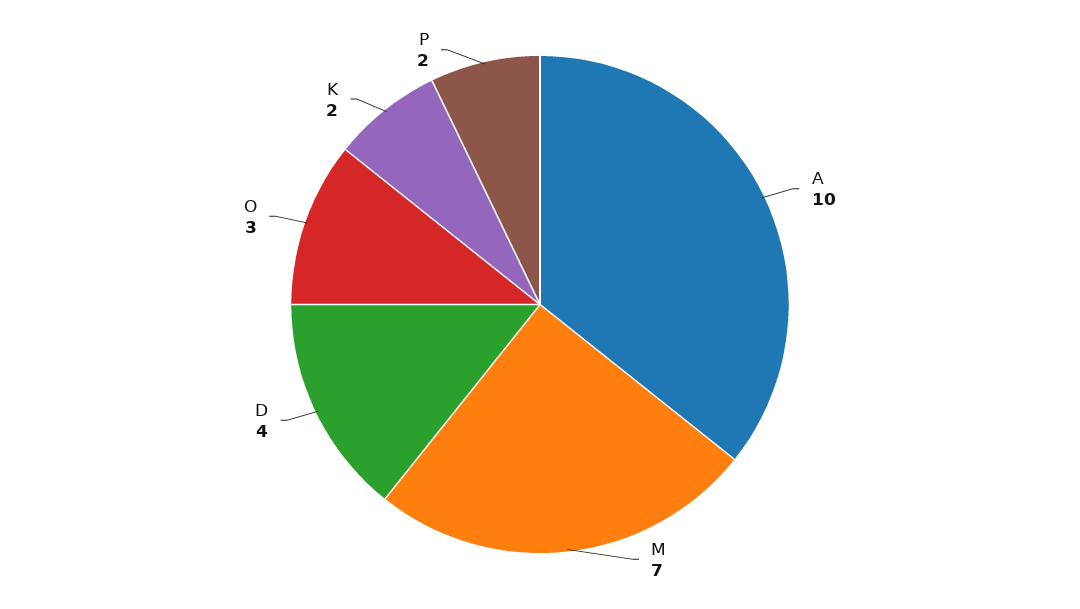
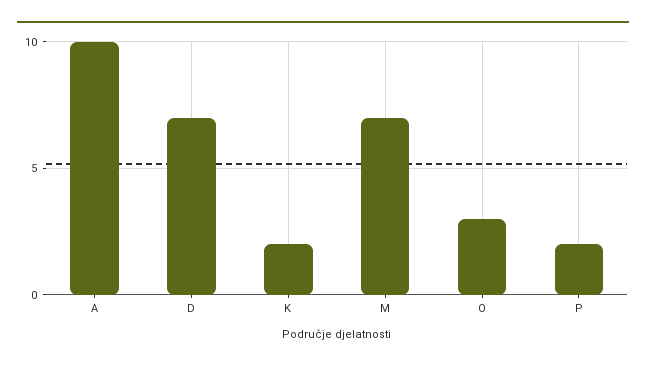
  {
    "A": 10,
    "M": 7,
-   "D": 4,
+   "D": 7,
    "O": 3,
    "K": 2,
    "P": 2
  }

